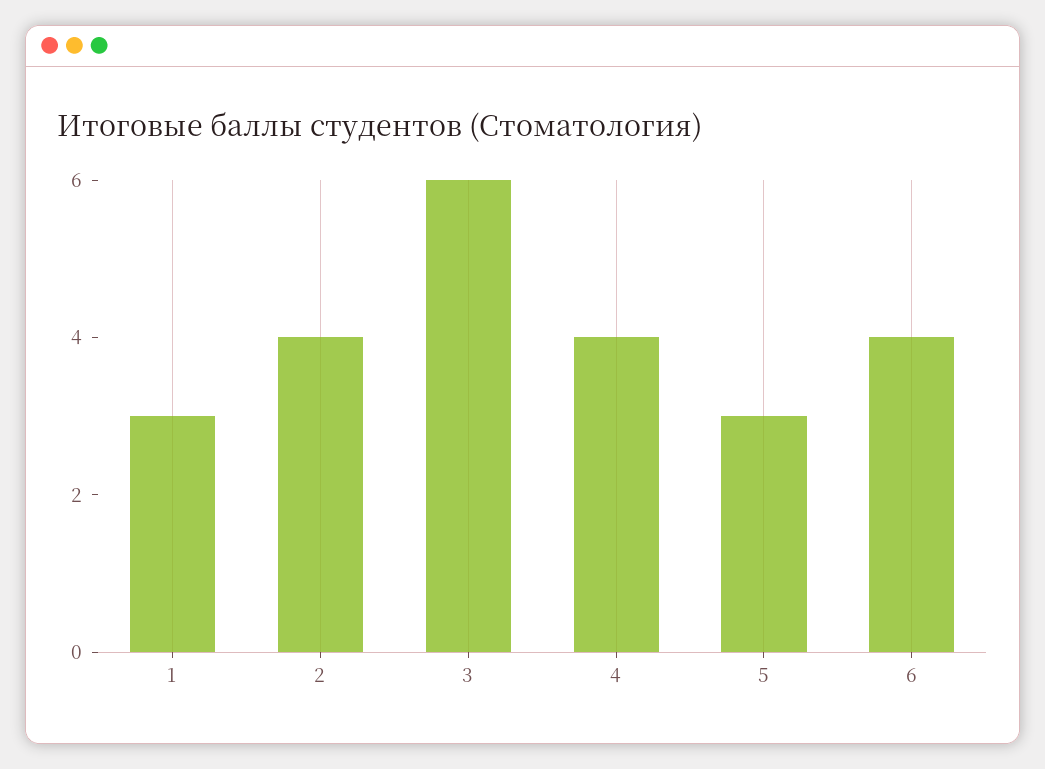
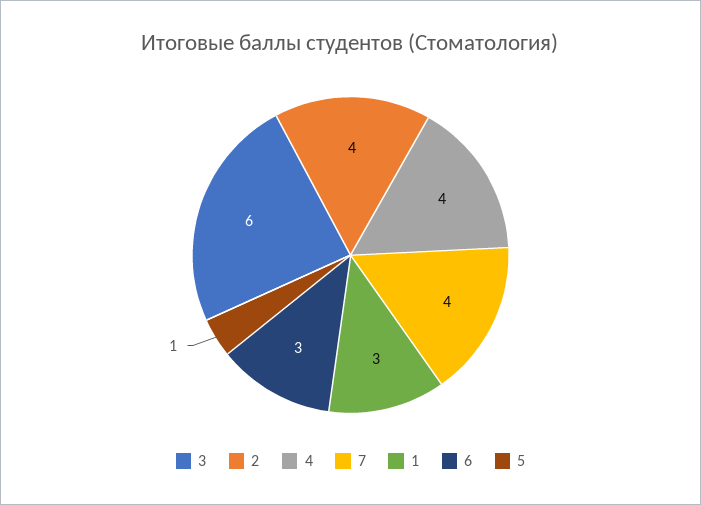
  {
    "1": 3,
    "2": 4,
    "3": 6,
    "4": 4,
-   "5": 3,
+   "5": 1,
-   "6": 4
+   "6": 3,
+   "7": 4
  }

